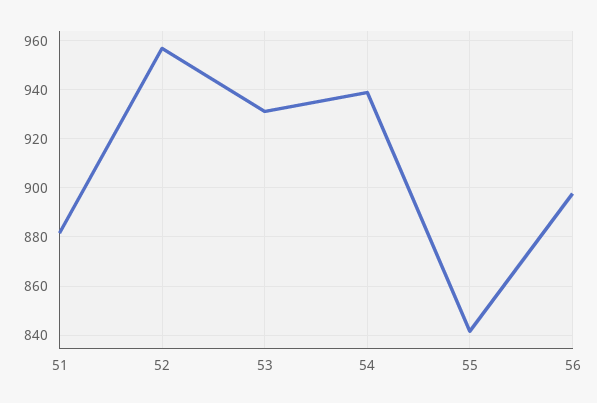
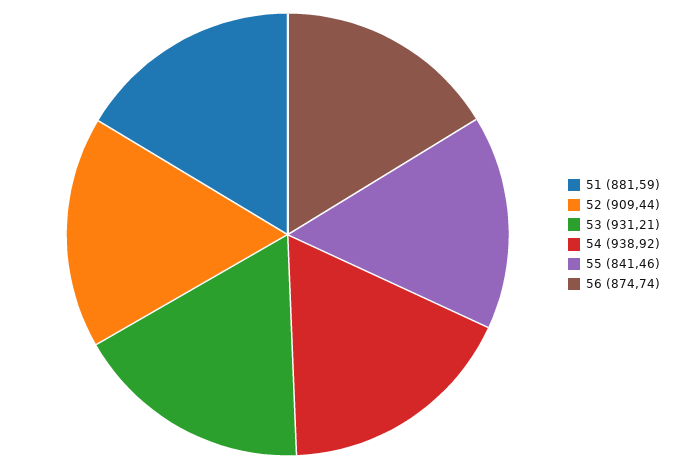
  {
    "51": 881.59,
-   "52": 957.5,
+   "52": 909.44,
    "53": 931.21,
    "54": 938.92,
    "55": 841.46,
-   "56": 897.5
+   "56": 874.74
  }

